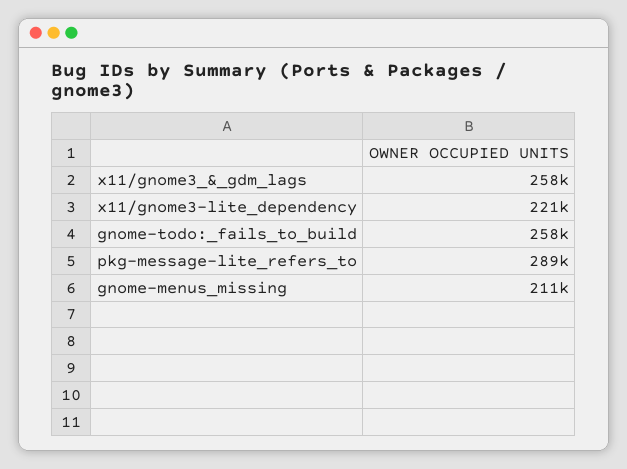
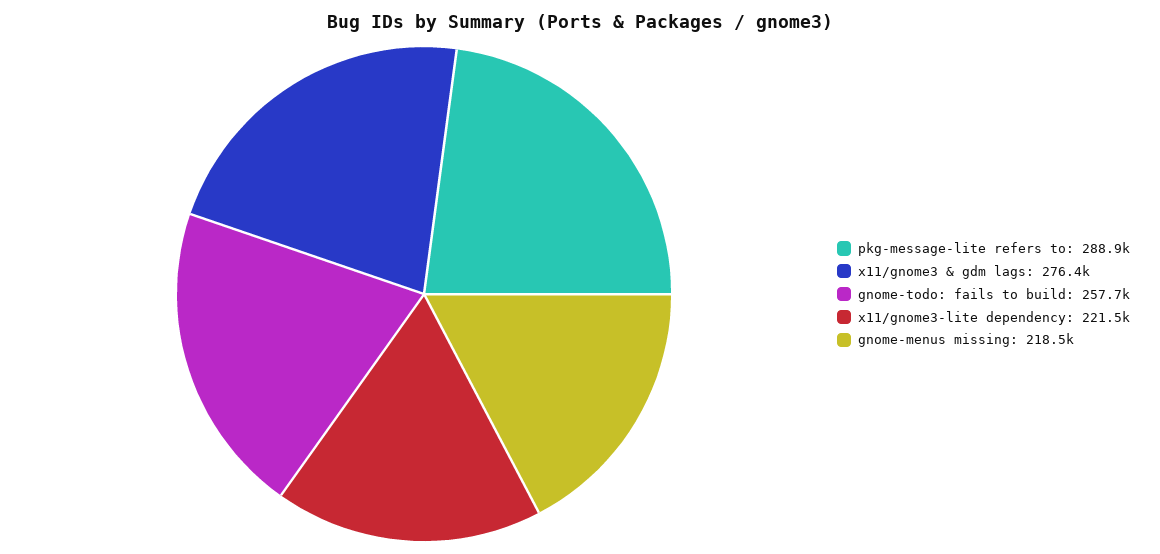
  {
-   "x11/gnome3_&_gdm_lags": 258000,
+   "x11/gnome3_&_gdm_lags": 276400,
    "x11/gnome3-lite_dependency": 221500,
    "gnome-todo:_fails_to_build": 257700,
    "pkg-message-lite_refers_to": 288900,
-   "gnome-menus_missing": 211000
+   "gnome-menus_missing": 218500
  }

